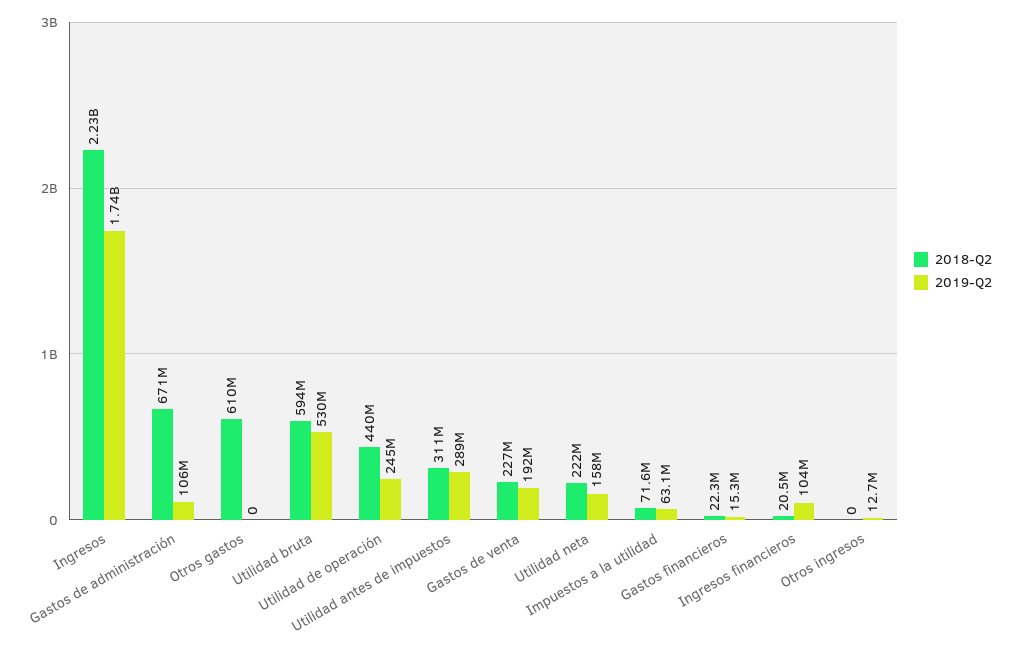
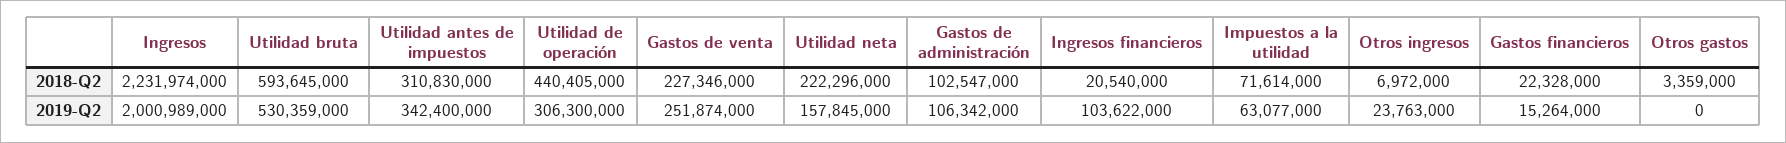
  {
    "2018-Q2": {
      "Ingresos": 2231974000,
-     "Gastos de administración": 671000000,
+     "Gastos de administración": 102547000,
-     "Otros gastos": 610000000,
+     "Otros gastos": 3359000,
      "Utilidad bruta": 593645000,
      "Utilidad de operación": 440405000,
      "Utilidad antes de impuestos": 310830000,
      "Gastos de venta": 227346000,
      "Utilidad neta": 222296000,
      "Impuestos a la utilidad": 71614000,
      "Gastos financieros": 22328000,
      "Ingresos financieros": 20540000,
-     "Otros ingresos": 0
+     "Otros ingresos": 6972000
    },
    "2019-Q2": {
-     "Ingresos": 1740000000,
+     "Ingresos": 2000989000,
      "Gastos de administración": 106342000,
      "Otros gastos": 0,
      "Utilidad bruta": 530359000,
-     "Utilidad de operación": 245000000,
+     "Utilidad de operación": 306300000,
-     "Utilidad antes de impuestos": 289000000,
+     "Utilidad antes de impuestos": 342400000,
-     "Gastos de venta": 192000000,
+     "Gastos de venta": 251874000,
      "Utilidad neta": 157845000,
      "Impuestos a la utilidad": 63077000,
      "Gastos financieros": 15264000,
      "Ingresos financieros": 103622000,
-     "Otros ingresos": 12700000
+     "Otros ingresos": 23763000
    }
  }

